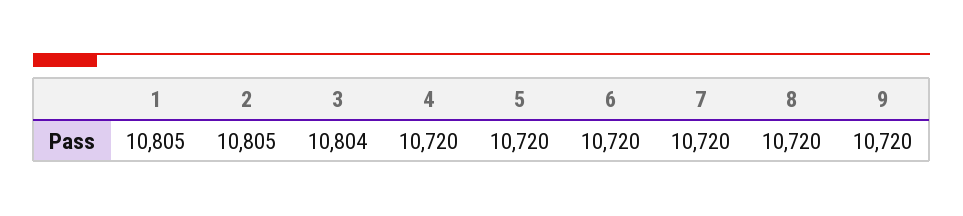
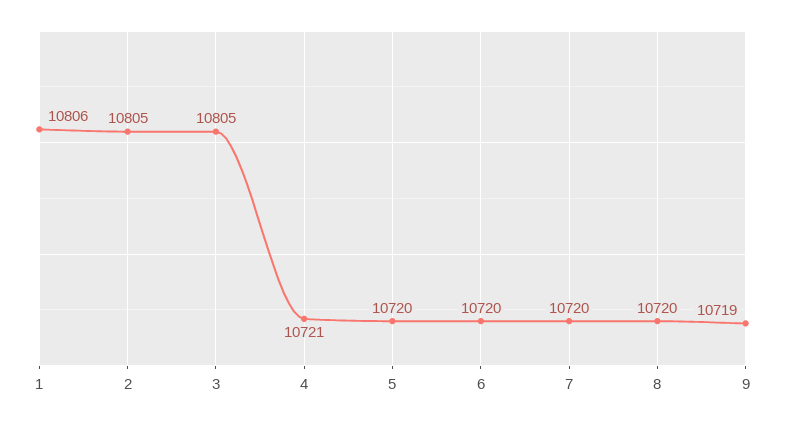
  {
-   "1": 10805,
+   "1": 10806,
    "2": 10805,
-   "3": 10804,
+   "3": 10805,
-   "4": 10720,
+   "4": 10721,
    "5": 10720,
    "6": 10720,
    "7": 10720,
    "8": 10720,
-   "9": 10720
+   "9": 10719
  }

